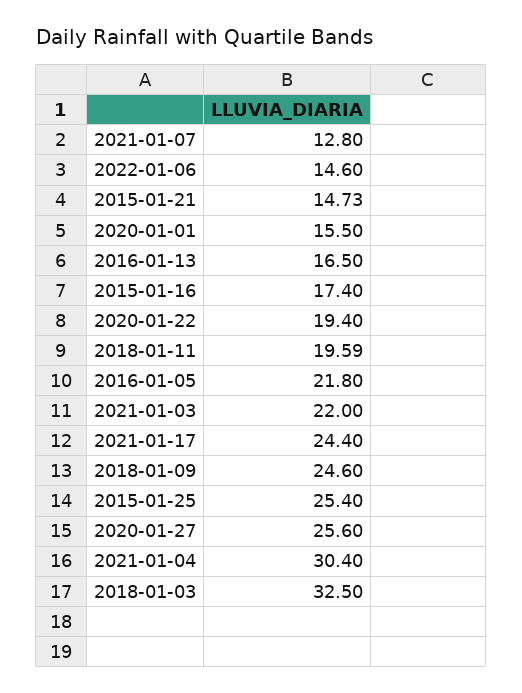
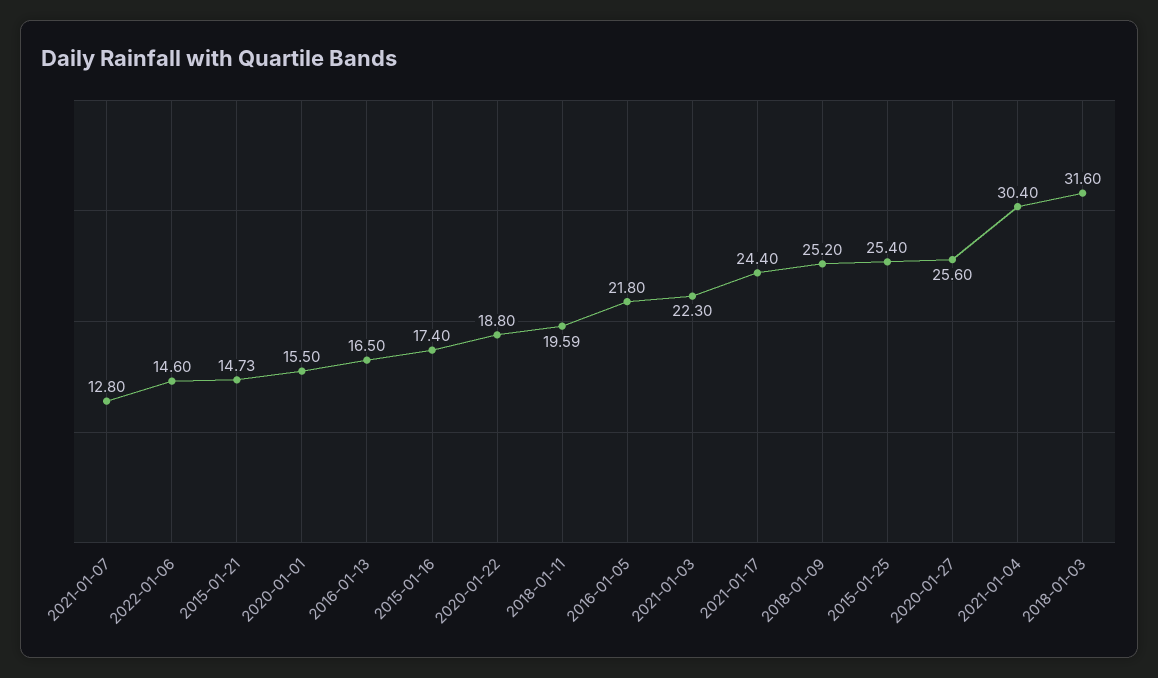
  {
    "2021-01-07": 12.8,
    "2022-01-06": 14.6,
    "2015-01-21": 14.73,
    "2020-01-01": 15.5,
    "2016-01-13": 16.5,
    "2015-01-16": 17.4,
-   "2020-01-22": 19.4,
+   "2020-01-22": 18.8,
    "2018-01-11": 19.59,
    "2016-01-05": 21.8,
-   "2021-01-03": 22,
+   "2021-01-03": 22.3,
    "2021-01-17": 24.4,
-   "2018-01-09": 24.6,
+   "2018-01-09": 25.2,
    "2015-01-25": 25.4,
    "2020-01-27": 25.6,
    "2021-01-04": 30.4,
-   "2018-01-03": 32.5
+   "2018-01-03": 31.6
  }

